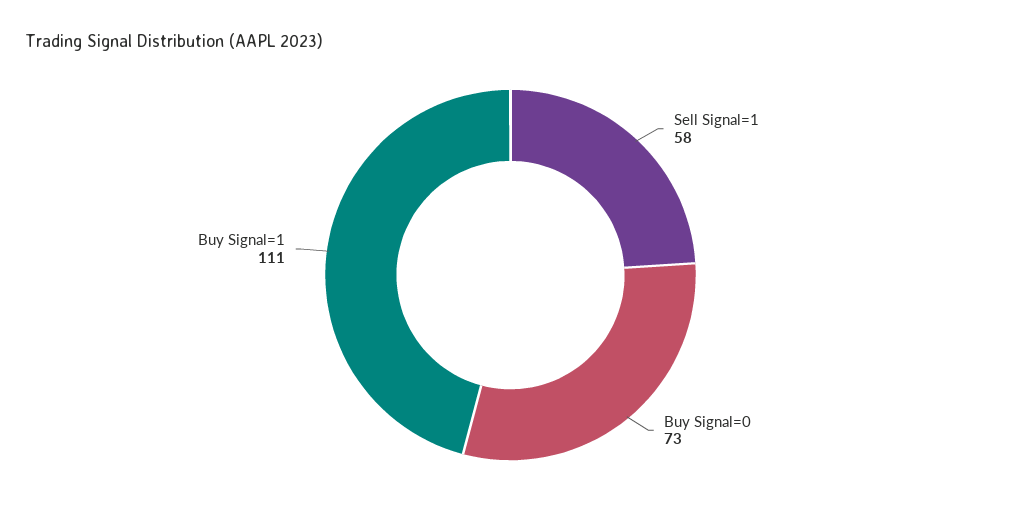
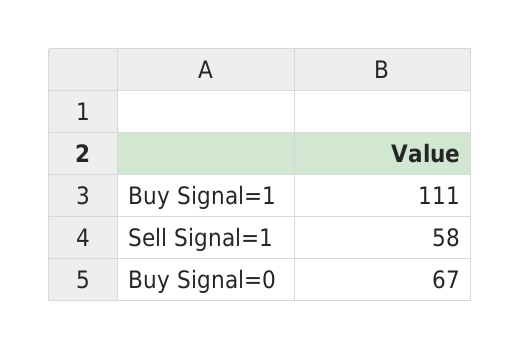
  {
    "Sell Signal=1": 58,
-   "Buy Signal=0": 73,
+   "Buy Signal=0": 67,
    "Buy Signal=1": 111
  }

